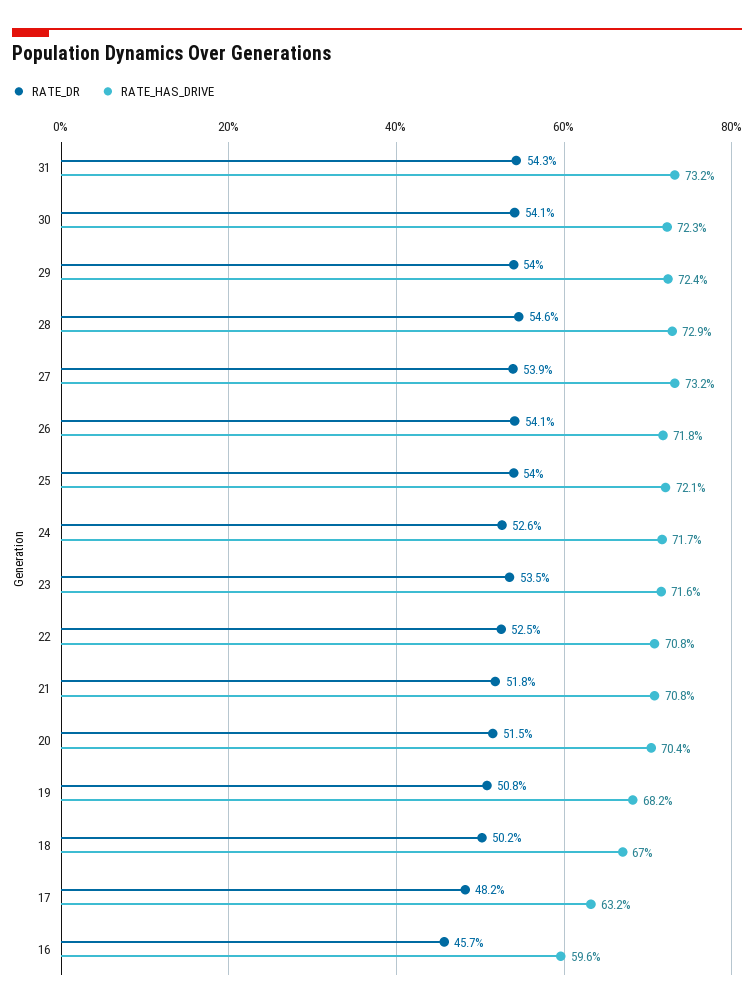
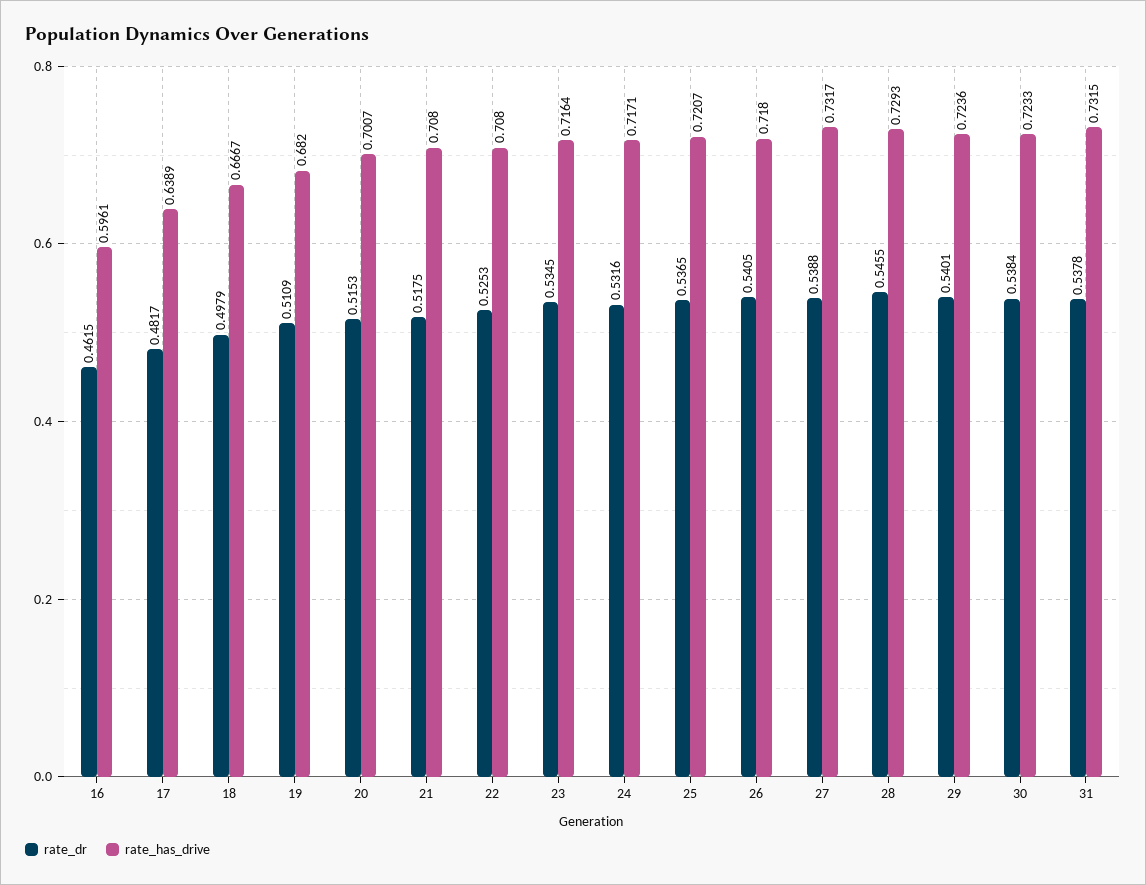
  {
    "RATE_DR": {
-     "31": 0.543,
+     "31": 0.5378,
-     "30": 0.541,
+     "30": 0.5384,
      "29": 0.5401,
      "28": 0.5455,
      "27": 0.5388,
      "26": 0.5405,
-     "25": 0.54,
+     "25": 0.5365,
-     "24": 0.526,
+     "24": 0.5316,
      "23": 0.5345,
      "22": 0.5253,
      "21": 0.5175,
      "20": 0.5153,
-     "19": 0.508,
+     "19": 0.5109,
-     "18": 0.502,
+     "18": 0.4979,
      "17": 0.4817,
-     "16": 0.457
+     "16": 0.4615
    },
    "RATE_HAS_DRIVE": {
      "31": 0.7315,
      "30": 0.7233,
      "29": 0.7236,
      "28": 0.7293,
      "27": 0.7317,
      "26": 0.718,
      "25": 0.7207,
      "24": 0.7171,
      "23": 0.7164,
      "22": 0.708,
      "21": 0.708,
-     "20": 0.704,
+     "20": 0.7007,
      "19": 0.682,
-     "18": 0.67,
+     "18": 0.6667,
-     "17": 0.632,
+     "17": 0.6389,
      "16": 0.5961
    }
  }

